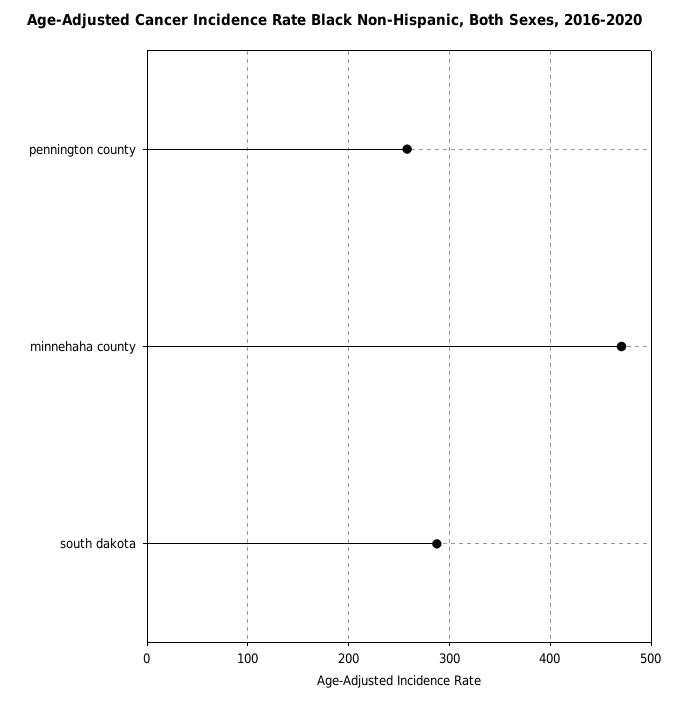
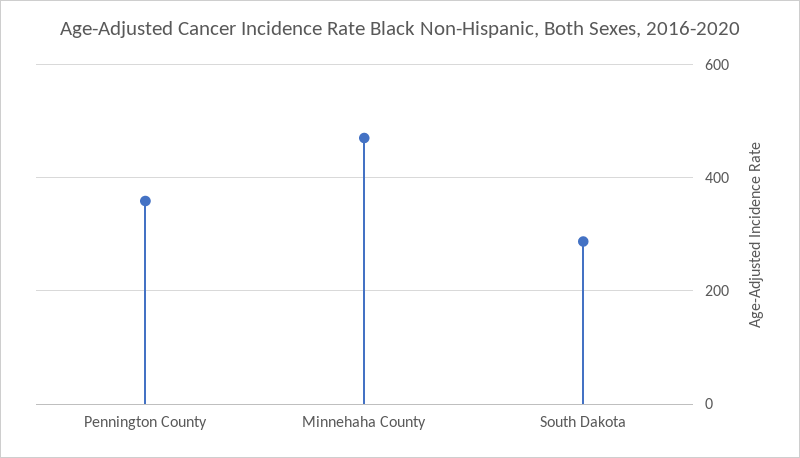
  {
-   "pennington county": 260,
+   "pennington county": 360,
    "minnehaha county": 470,
    "south dakota": 290
  }

